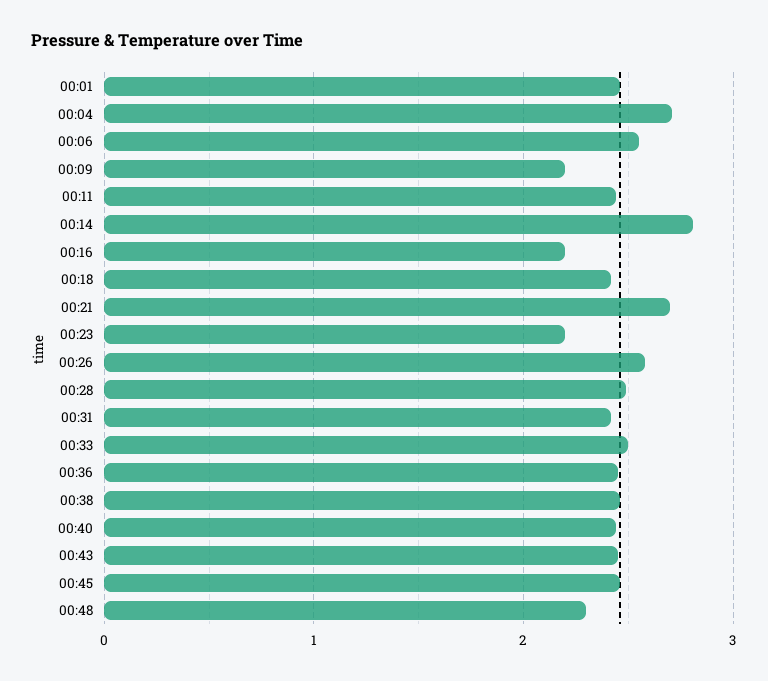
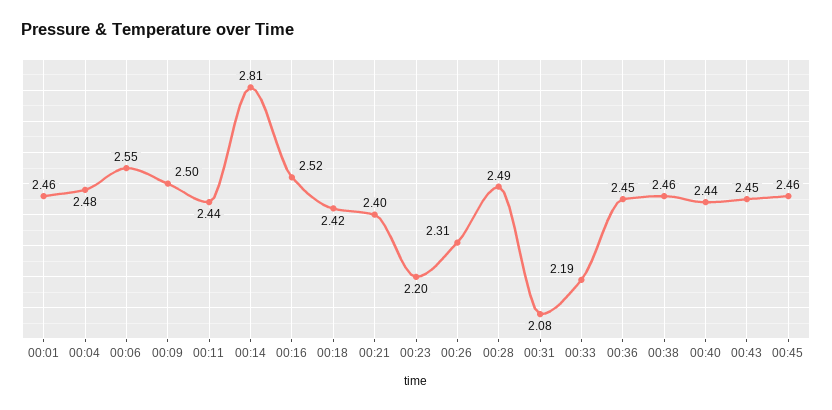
  {
    "00:01": 2.46,
-   "00:04": 2.7,
+   "00:04": 2.48,
    "00:06": 2.55,
-   "00:09": 2.2,
+   "00:09": 2.5,
    "00:11": 2.44,
    "00:14": 2.81,
-   "00:16": 2.2,
+   "00:16": 2.52,
    "00:18": 2.42,
-   "00:21": 2.7,
+   "00:21": 2.4,
    "00:23": 2.2,
-   "00:26": 2.6,
+   "00:26": 2.31,
    "00:28": 2.49,
-   "00:31": 2.4,
+   "00:31": 2.08,
-   "00:33": 2.5,
+   "00:33": 2.19,
    "00:36": 2.45,
    "00:38": 2.46,
    "00:40": 2.44,
    "00:43": 2.45,
-   "00:45": 2.46,
+   "00:45": 2.46
-   "00:48": 2.3
  }

